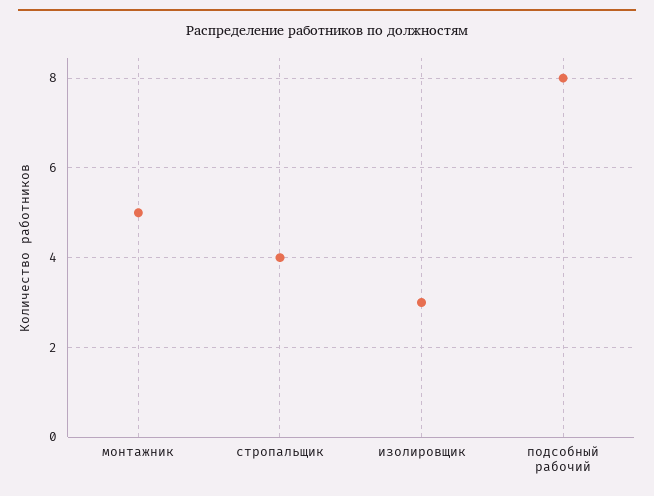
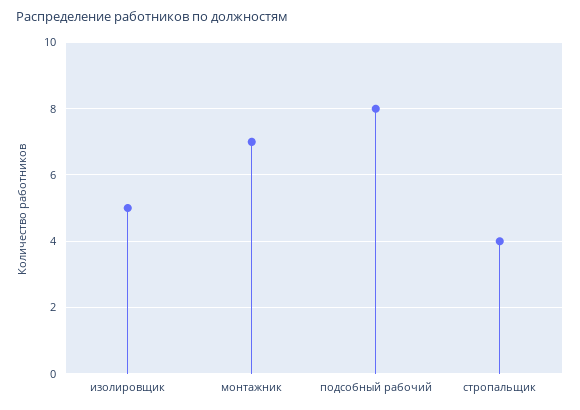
  {
-   "монтажник": 5,
+   "монтажник": 7,
    "стропальщик": 4,
-   "изолировщик": 3,
+   "изолировщик": 5,
    "подсобный рабочий": 8
  }

